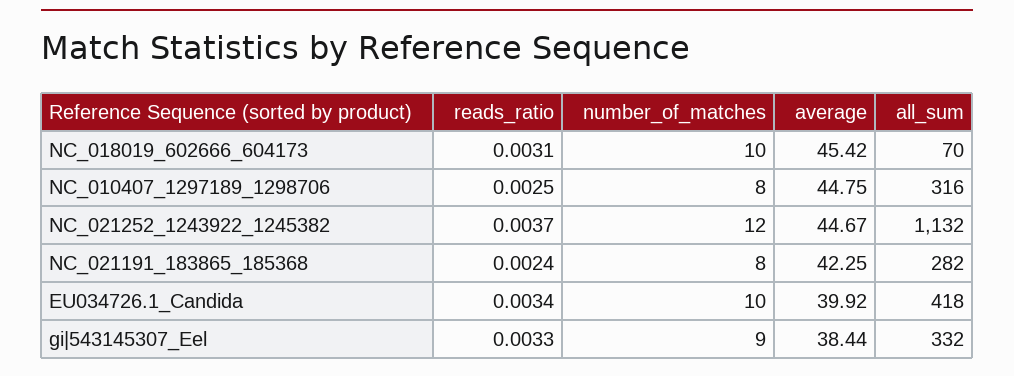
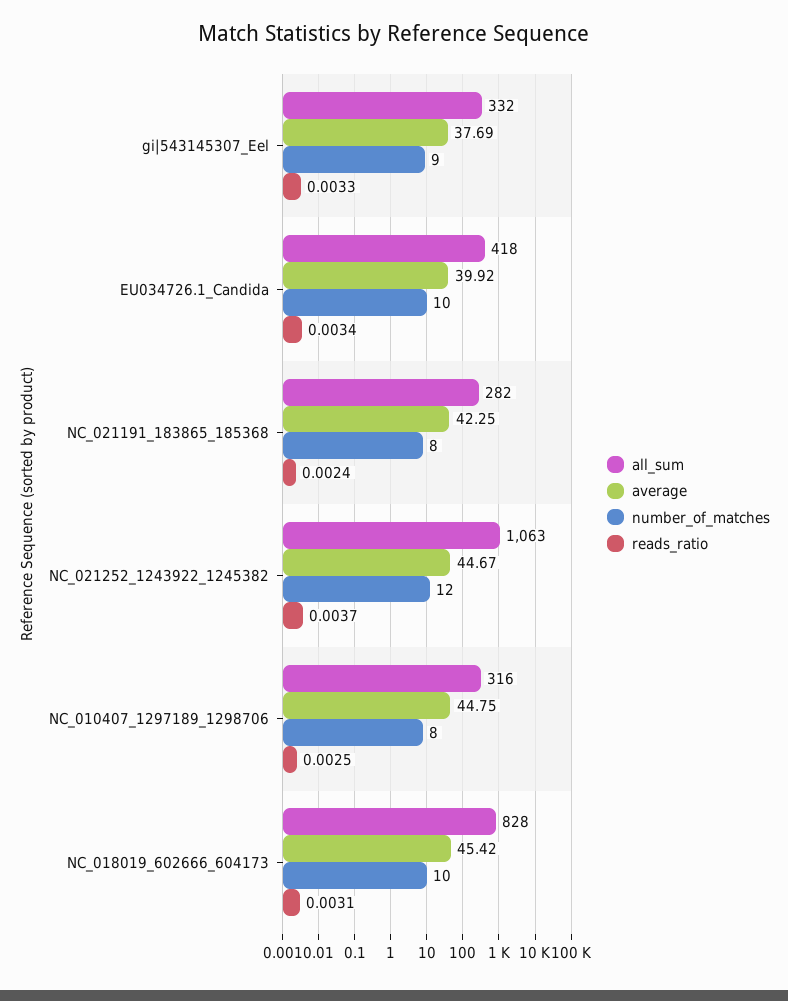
  {
    "reads_ratio": {
      "NC_018019_602666_604173": 0.0031,
      "NC_010407_1297189_1298706": 0.0025,
      "NC_021252_1243922_1245382": 0.0037,
      "NC_021191_183865_185368": 0.0024,
      "EU034726.1_Candida": 0.0034,
      "gi|543145307_Eel": 0.0033
    },
    "number_of_matches": {
      "NC_018019_602666_604173": 10,
      "NC_010407_1297189_1298706": 8,
      "NC_021252_1243922_1245382": 12,
      "NC_021191_183865_185368": 8,
      "EU034726.1_Candida": 10,
      "gi|543145307_Eel": 9
    },
    "average": {
      "NC_018019_602666_604173": 45.42,
      "NC_010407_1297189_1298706": 44.75,
      "NC_021252_1243922_1245382": 44.67,
      "NC_021191_183865_185368": 42.25,
      "EU034726.1_Candida": 39.92,
-     "gi|543145307_Eel": 38.44
+     "gi|543145307_Eel": 37.69
    },
    "all_sum": {
-     "NC_018019_602666_604173": 70,
+     "NC_018019_602666_604173": 828,
      "NC_010407_1297189_1298706": 316,
-     "NC_021252_1243922_1245382": 1132,
+     "NC_021252_1243922_1245382": 1063,
      "NC_021191_183865_185368": 282,
      "EU034726.1_Candida": 418,
      "gi|543145307_Eel": 332
    }
  }

